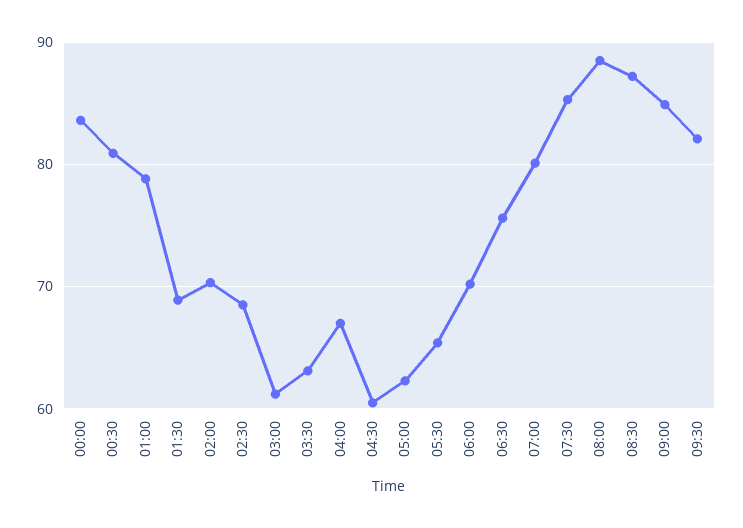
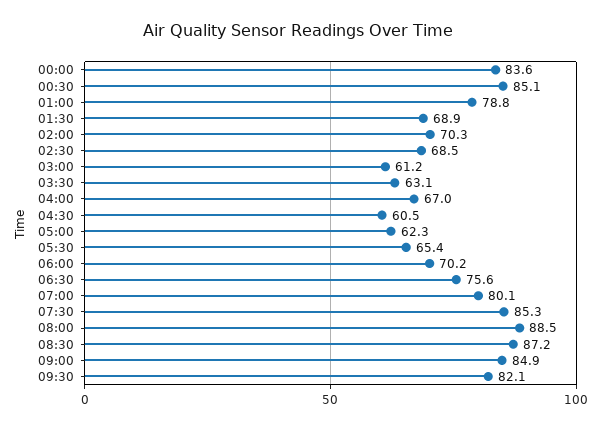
  {
    "00:00": 83.6,
-   "00:30": 81,
+   "00:30": 85.1,
    "01:00": 78.8,
    "01:30": 68.9,
    "02:00": 70.3,
    "02:30": 68.5,
    "03:00": 61.2,
    "03:30": 63.1,
    "04:00": 67,
    "04:30": 60.5,
    "05:00": 62.3,
    "05:30": 65.4,
    "06:00": 70.2,
    "06:30": 75.6,
    "07:00": 80.1,
    "07:30": 85.3,
    "08:00": 88.5,
    "08:30": 87.2,
    "09:00": 84.9,
    "09:30": 82.1
  }

